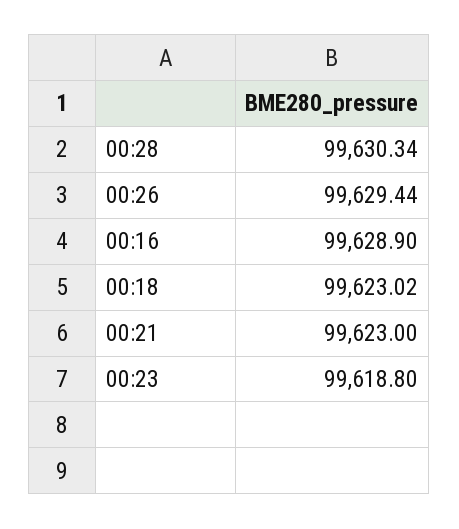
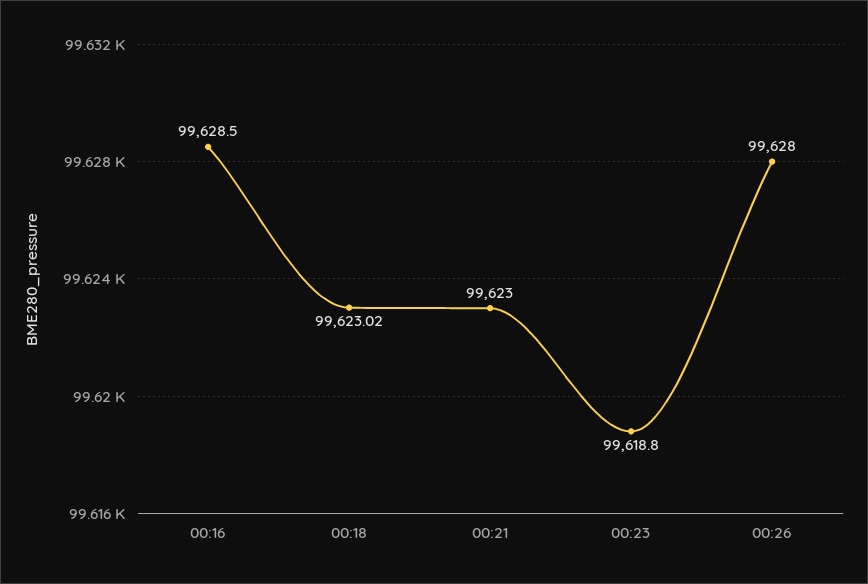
  {
-   "00:28": 99630.34,
-   "00:26": 99629.44,
+   "00:26": 99628,
-   "00:16": 99628.9,
+   "00:16": 99628.5,
    "00:18": 99623.02,
    "00:21": 99623,
    "00:23": 99618.8
  }

